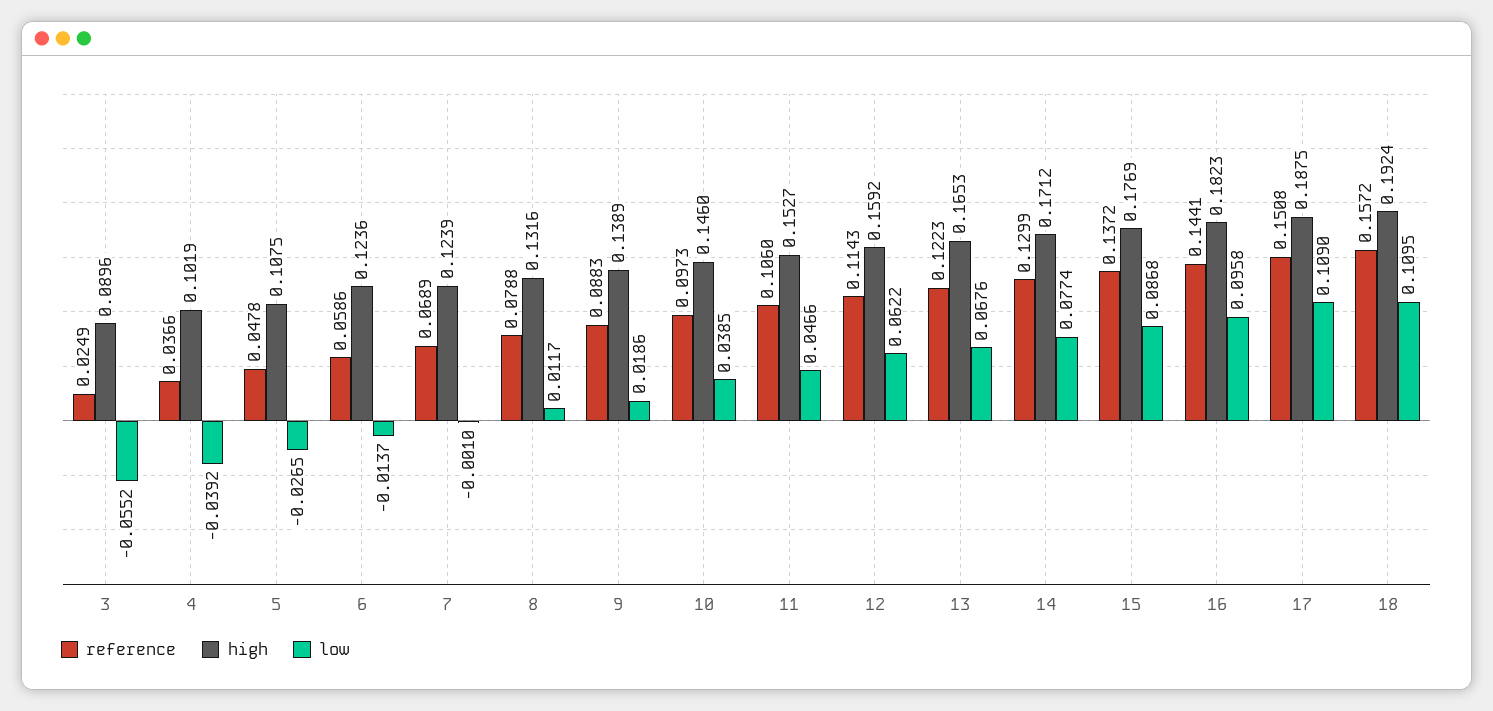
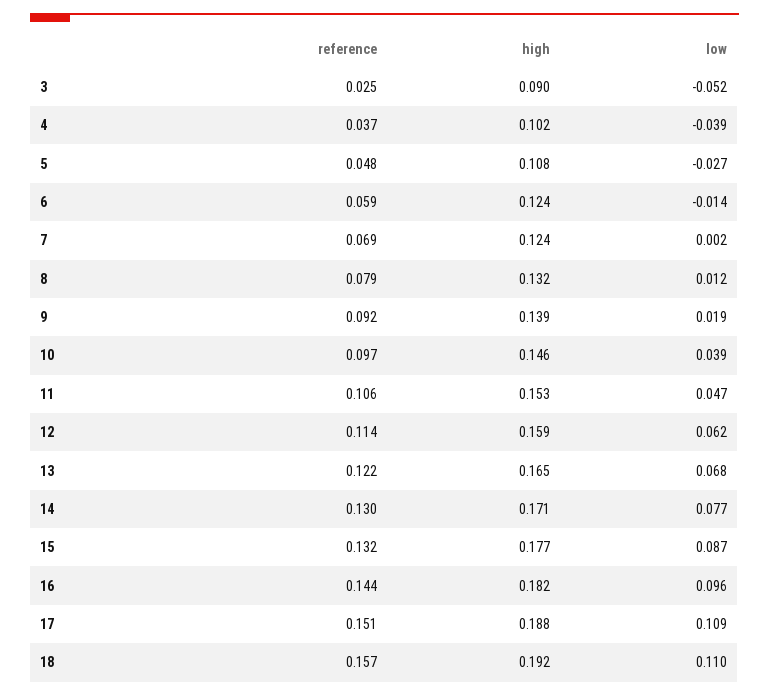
  {
    "reference": {
      "3": 0.0249,
      "4": 0.0366,
      "5": 0.0478,
      "6": 0.0586,
      "7": 0.0689,
      "8": 0.0788,
-     "9": 0.0883,
+     "9": 0.092,
      "10": 0.0973,
      "11": 0.106,
      "12": 0.1143,
      "13": 0.1223,
      "14": 0.1299,
-     "15": 0.1372,
+     "15": 0.132,
      "16": 0.1441,
      "17": 0.1508,
      "18": 0.1572
    },
    "high": {
      "3": 0.0896,
      "4": 0.1019,
      "5": 0.1075,
      "6": 0.1236,
      "7": 0.1239,
      "8": 0.1316,
      "9": 0.1389,
      "10": 0.146,
      "11": 0.1527,
      "12": 0.1592,
      "13": 0.1653,
      "14": 0.1712,
      "15": 0.1769,
      "16": 0.1823,
      "17": 0.1875,
      "18": 0.1924
    },
    "low": {
-     "3": -0.0552,
+     "3": -0.052,
      "4": -0.0392,
      "5": -0.0265,
      "6": -0.0137,
-     "7": -0.001,
+     "7": 0.002,
      "8": 0.0117,
      "9": 0.0186,
      "10": 0.0385,
      "11": 0.0466,
      "12": 0.0622,
      "13": 0.0676,
      "14": 0.0774,
      "15": 0.0868,
      "16": 0.0958,
      "17": 0.109,
      "18": 0.1095
    }
  }

